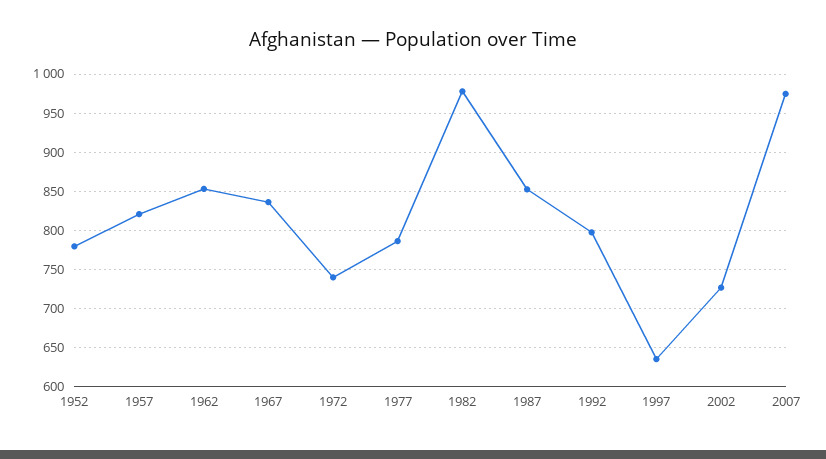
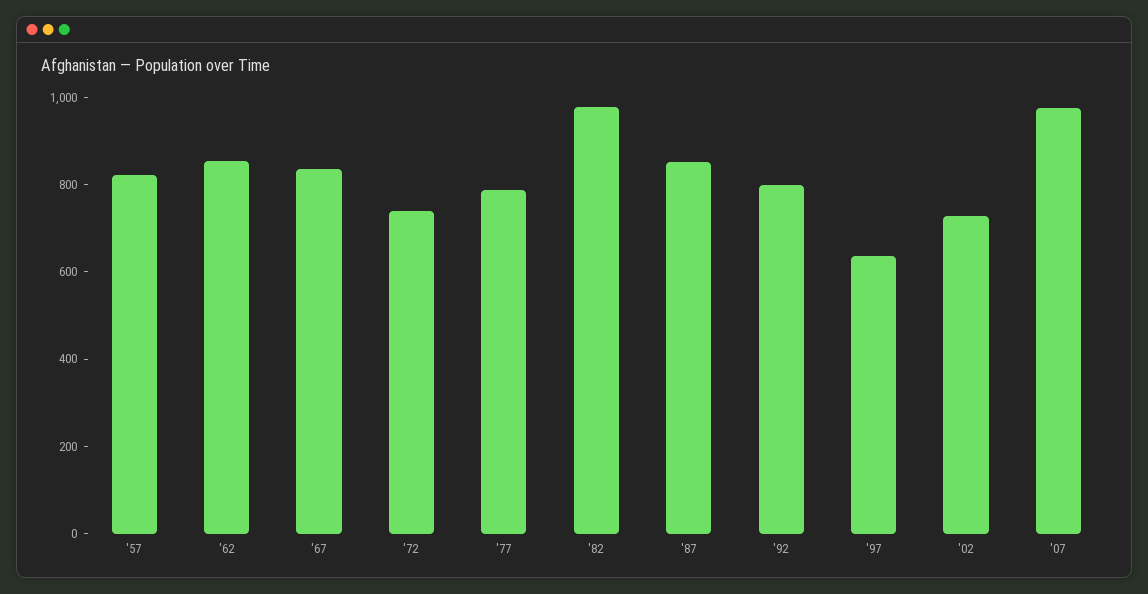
  {
-   "1952": 780,
    "1957": 820,
    "1962": 850,
    "1967": 840,
    "1972": 740,
    "1977": 790,
    "1982": 980,
    "1987": 850,
    "1992": 800,
    "1997": 640,
    "2002": 730,
    "2007": 970
  }

